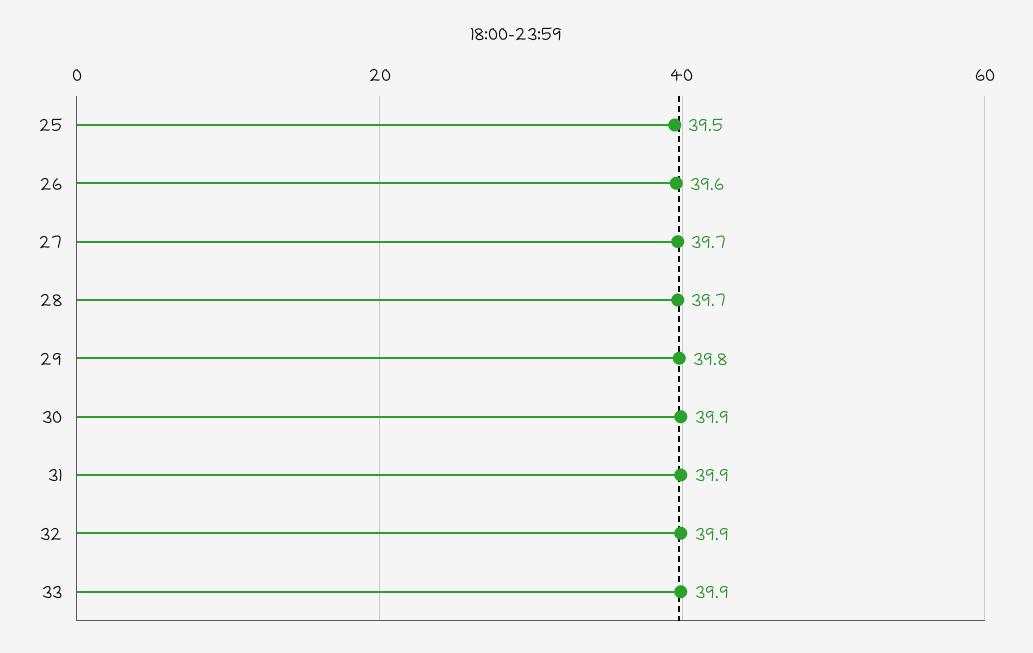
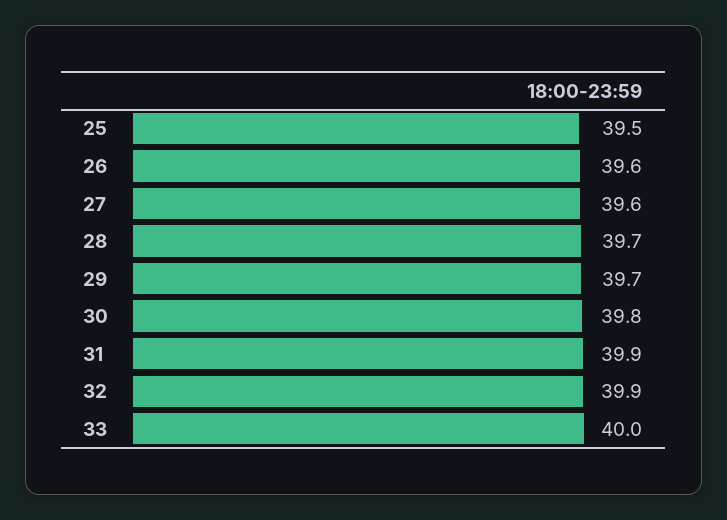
  {
    "25": 39.5,
    "26": 39.6,
-   "27": 39.7,
+   "27": 39.6,
    "28": 39.7,
-   "29": 39.8,
+   "29": 39.7,
-   "30": 39.9,
+   "30": 39.8,
    "31": 39.9,
    "32": 39.9,
-   "33": 39.9
+   "33": 40
  }

